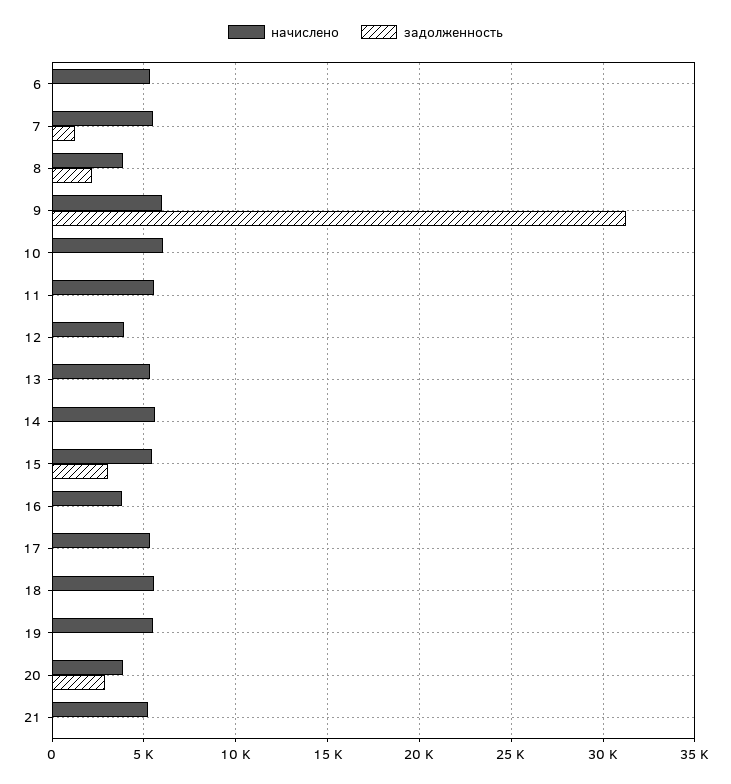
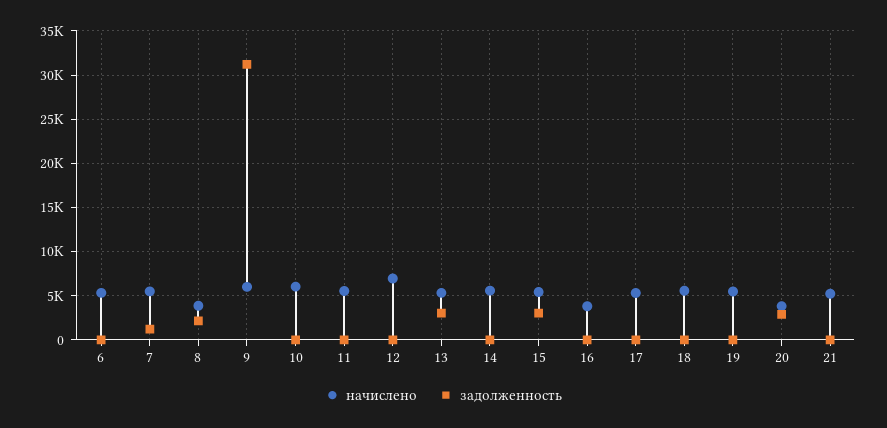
  {
    "начислено": {
      "6": 5500,
      "7": 5500,
      "8": 4000,
      "9": 6000,
      "10": 6000,
      "11": 5500,
-     "12": 4000,
+     "12": 7000,
      "13": 5500,
      "14": 5500,
      "15": 5500,
      "16": 4000,
      "17": 5500,
      "18": 5500,
      "19": 5500,
      "20": 4000,
      "21": 5000
    },
    "задолженность": {
      "6": 0,
      "7": 1000,
      "8": 2000,
      "9": 31000,
      "10": 0,
      "11": 0,
      "12": 0,
-     "13": 0,
+     "13": 3000,
      "14": 0,
      "15": 3000,
      "16": 0,
      "17": 0,
      "18": 0,
      "19": 0,
      "20": 3000,
      "21": 0
    }
  }

